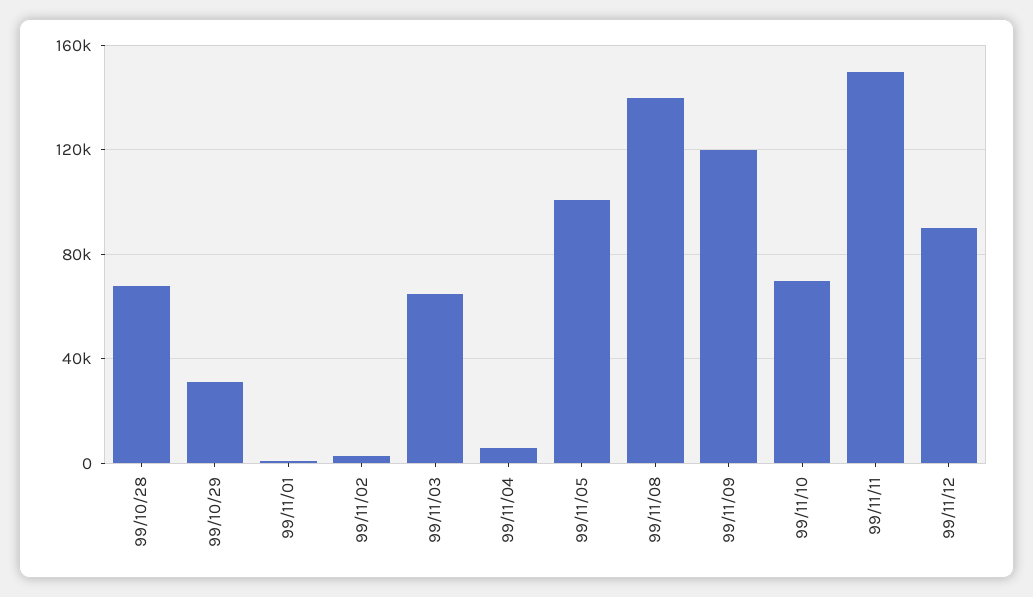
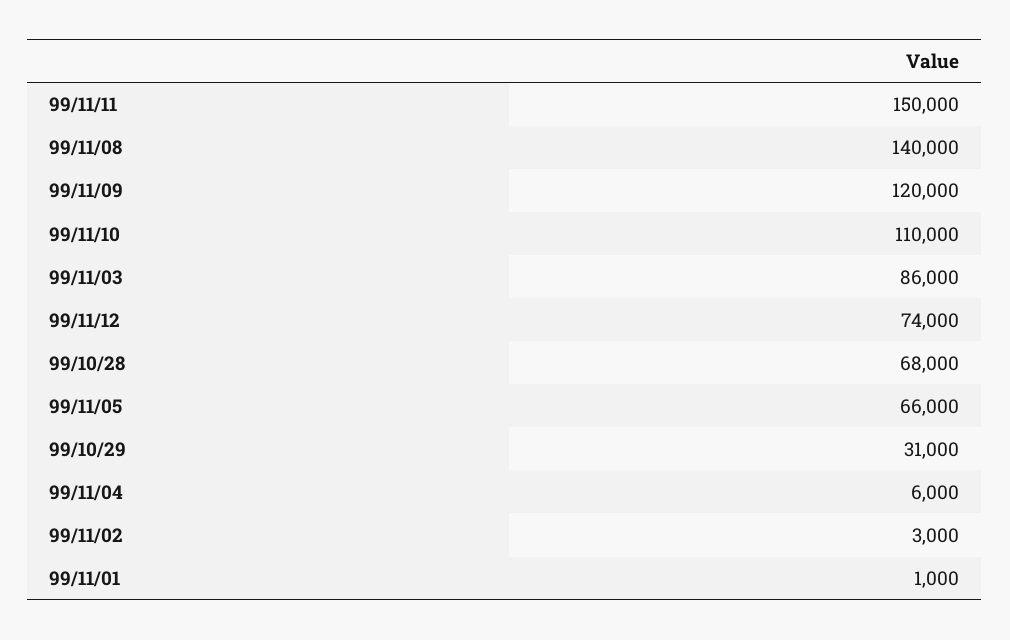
  {
    "99/10/28": 68000,
    "99/10/29": 31000,
    "99/11/01": 1000,
    "99/11/02": 3000,
-   "99/11/03": 65000,
+   "99/11/03": 86000,
    "99/11/04": 6000,
-   "99/11/05": 100000,
+   "99/11/05": 66000,
    "99/11/08": 140000,
    "99/11/09": 120000,
-   "99/11/10": 70000,
+   "99/11/10": 110000,
    "99/11/11": 150000,
-   "99/11/12": 90000
+   "99/11/12": 74000
  }

